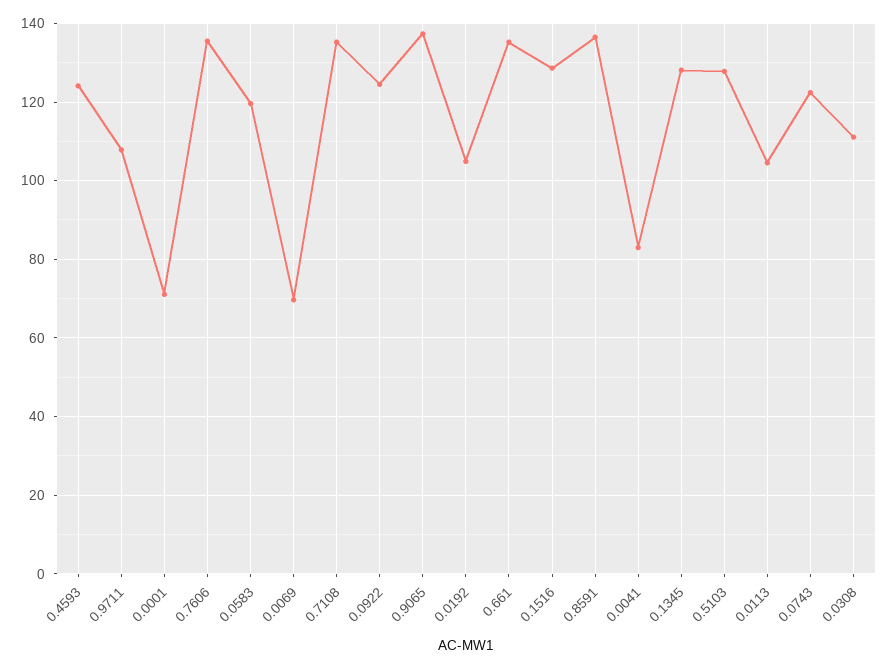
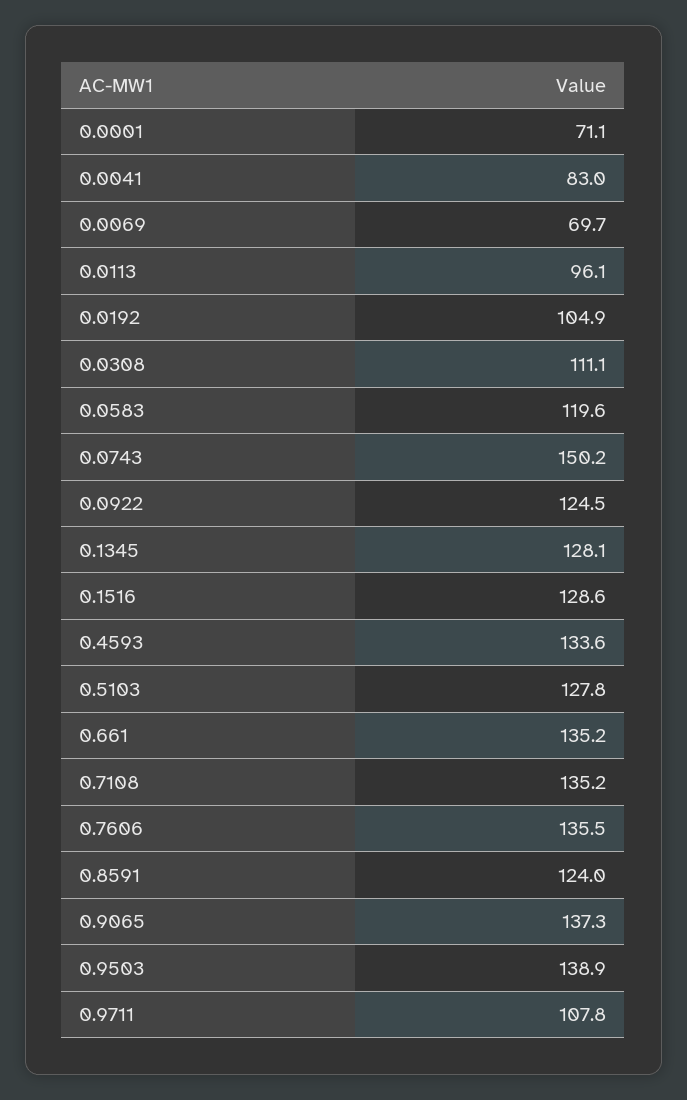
  {
-   "0.4593": 124,
+   "0.4593": 133.6,
    "0.9711": 107.8,
    "0.0001": 71.1,
    "0.7606": 135.5,
    "0.0583": 119.6,
    "0.0069": 69.7,
    "0.7108": 135.2,
    "0.0922": 124.5,
    "0.9065": 137.3,
    "0.0192": 104.9,
    "0.661": 135.2,
    "0.1516": 128.6,
-   "0.8591": 136,
+   "0.8591": 124,
    "0.0041": 83,
    "0.1345": 128.1,
    "0.5103": 127.8,
-   "0.0113": 104,
+   "0.0113": 96.1,
-   "0.0743": 122,
+   "0.0743": 150.2,
-   "0.0308": 111.1
+   "0.0308": 111.1,
+   "0.9503": 138.9
  }

